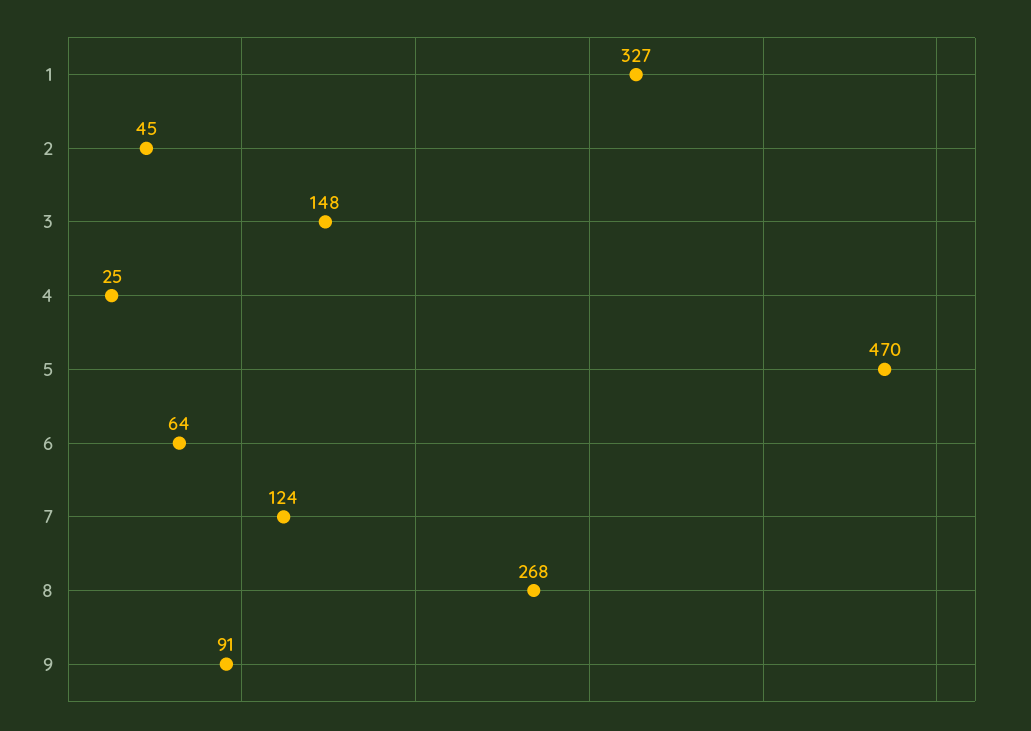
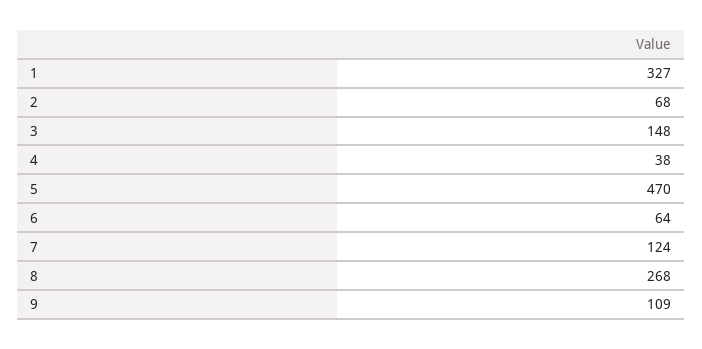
  {
    "1": 327,
-   "2": 45,
+   "2": 68,
    "3": 148,
-   "4": 25,
+   "4": 38,
    "5": 470,
    "6": 64,
    "7": 124,
    "8": 268,
-   "9": 91
+   "9": 109
  }

